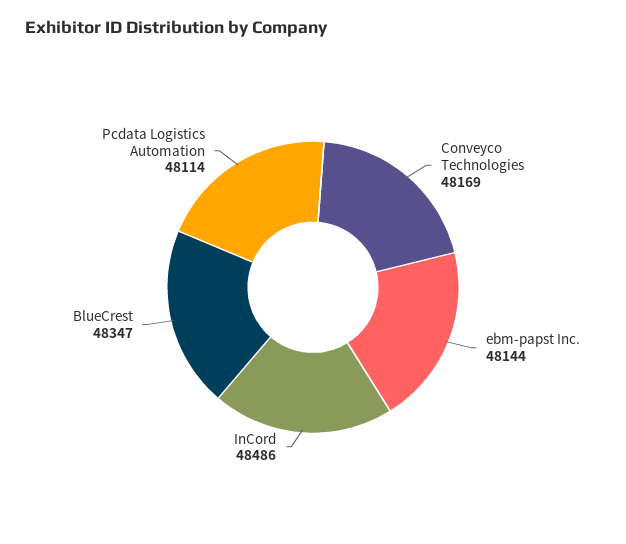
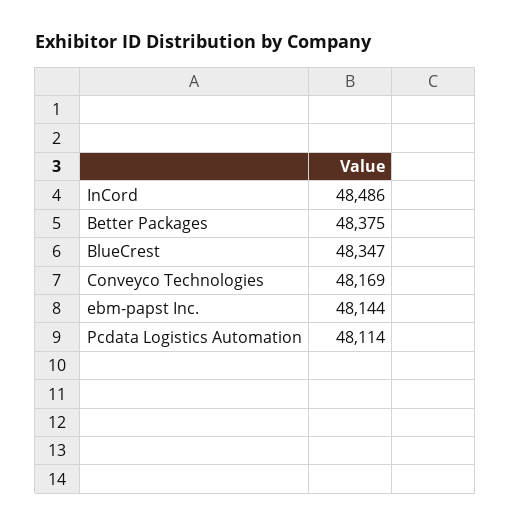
  {
    "Conveyco Technologies": 48169,
    "ebm-papst Inc.": 48144,
    "InCord": 48486,
    "BlueCrest": 48347,
-   "Pcdata Logistics Automation": 48114
+   "Pcdata Logistics Automation": 48114,
+   "Better Packages": 48375
  }

